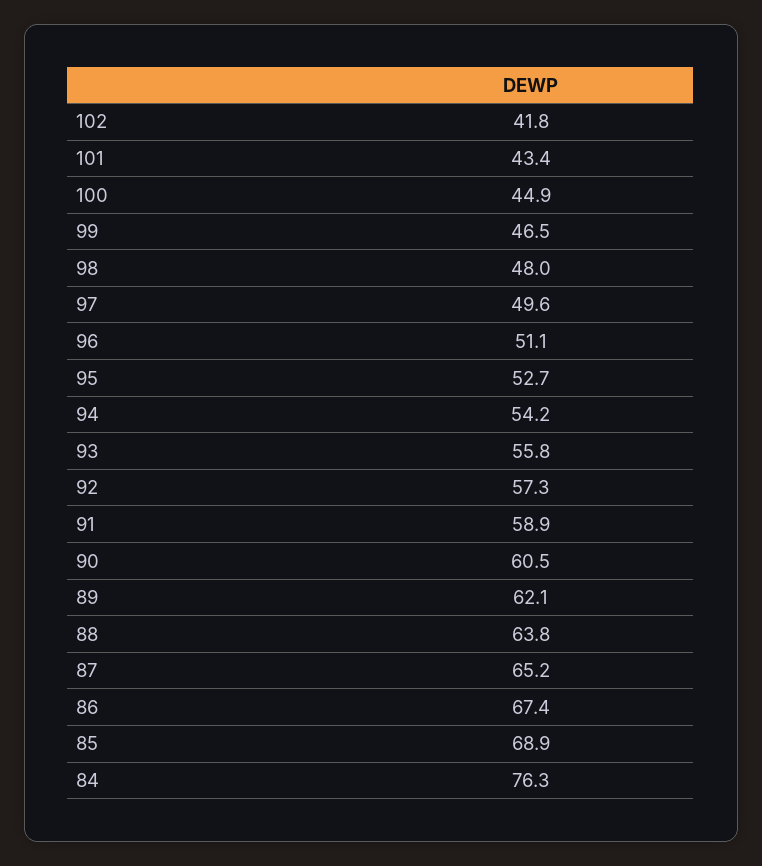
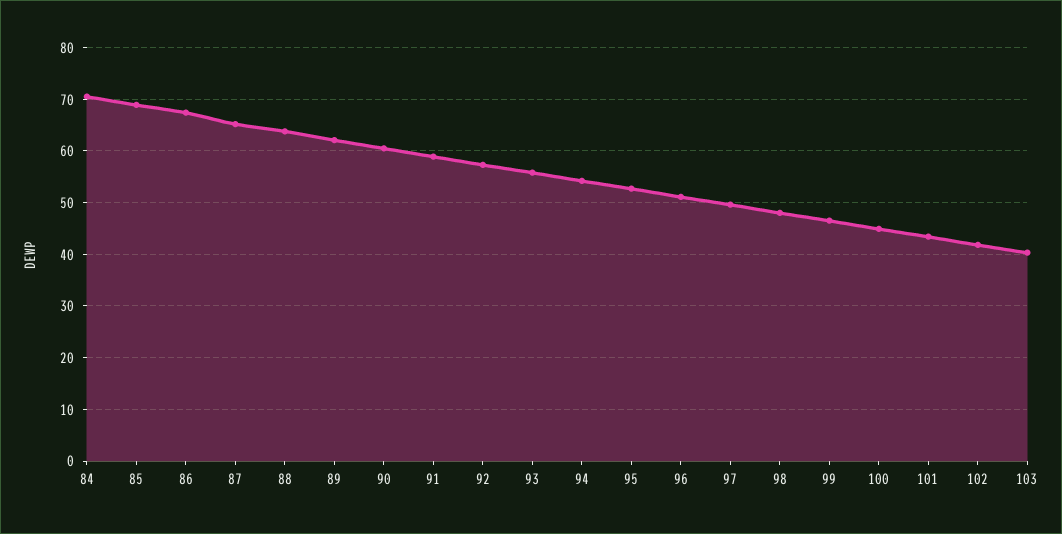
  {
    "102": 41.8,
    "101": 43.4,
    "100": 44.9,
    "99": 46.5,
    "98": 48,
    "97": 49.6,
    "96": 51.1,
    "95": 52.7,
    "94": 54.2,
    "93": 55.8,
    "92": 57.3,
    "91": 58.9,
    "90": 60.5,
    "89": 62.1,
    "88": 63.8,
    "87": 65.2,
    "86": 67.4,
    "85": 68.9,
-   "84": 76.3
+   "84": 70,
+   "103": 40
  }

